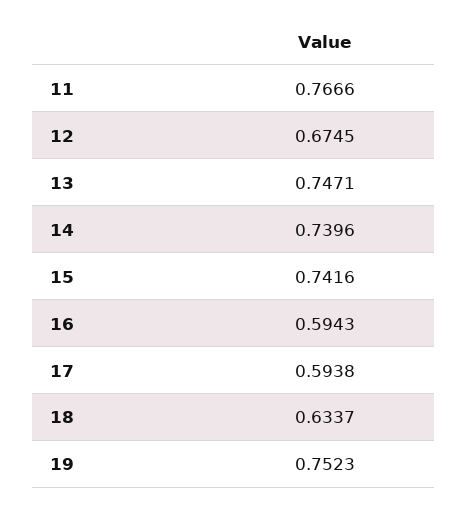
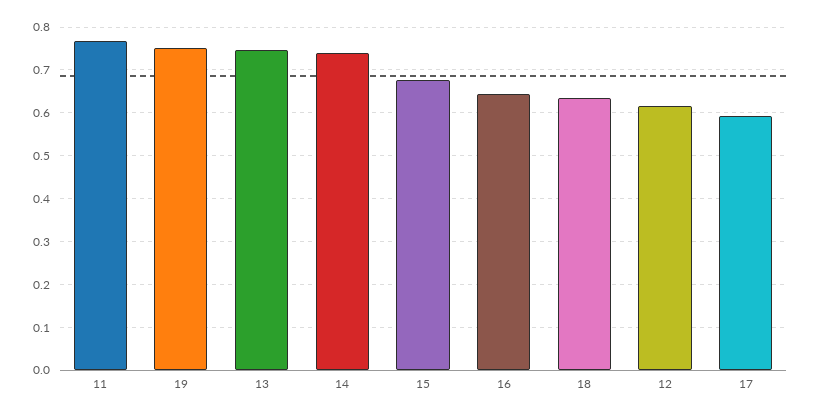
  {
    "11": 0.7666,
-   "12": 0.6745,
+   "12": 0.62,
    "13": 0.7471,
    "14": 0.7396,
-   "15": 0.7416,
+   "15": 0.68,
-   "16": 0.5943,
+   "16": 0.64,
    "17": 0.5938,
    "18": 0.6337,
    "19": 0.7523
  }

